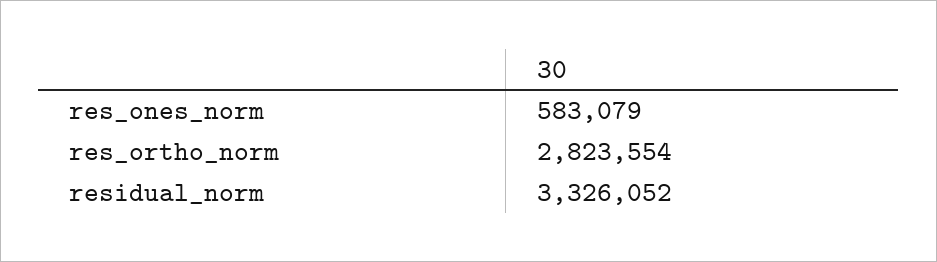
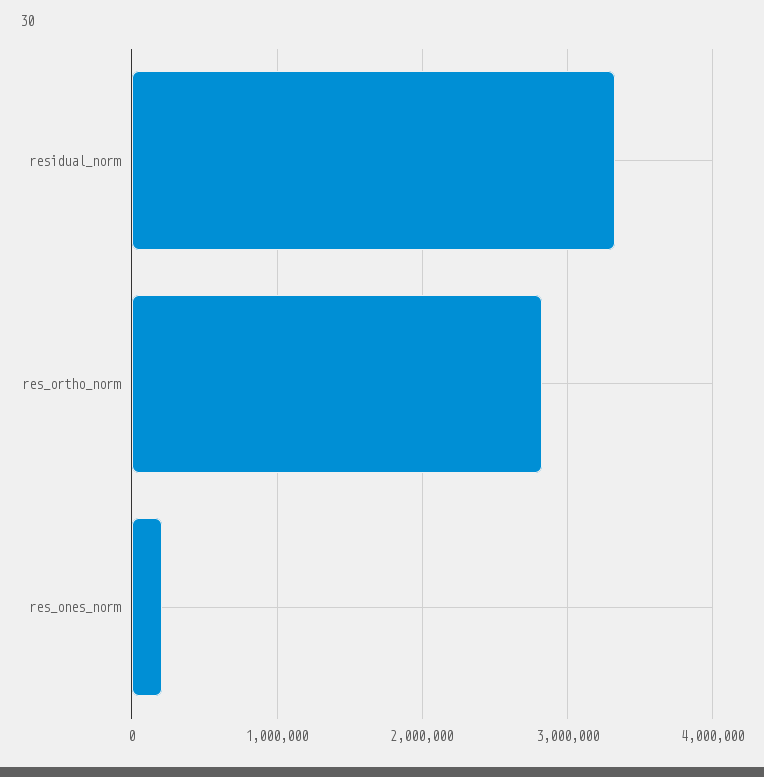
  {
-   "res_ones_norm": 583079,
+   "res_ones_norm": 200000,
    "res_ortho_norm": 2823554,
    "residual_norm": 3326052
  }

